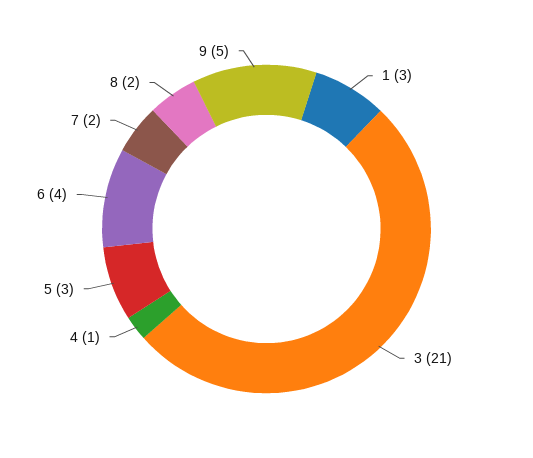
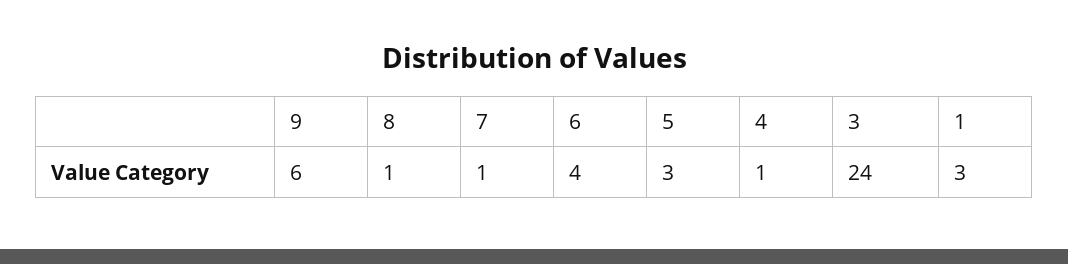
  {
    "1": 3,
-   "3": 21,
+   "3": 24,
    "4": 1,
    "5": 3,
    "6": 4,
-   "7": 2,
+   "7": 1,
-   "8": 2,
+   "8": 1,
-   "9": 5
+   "9": 6
  }

